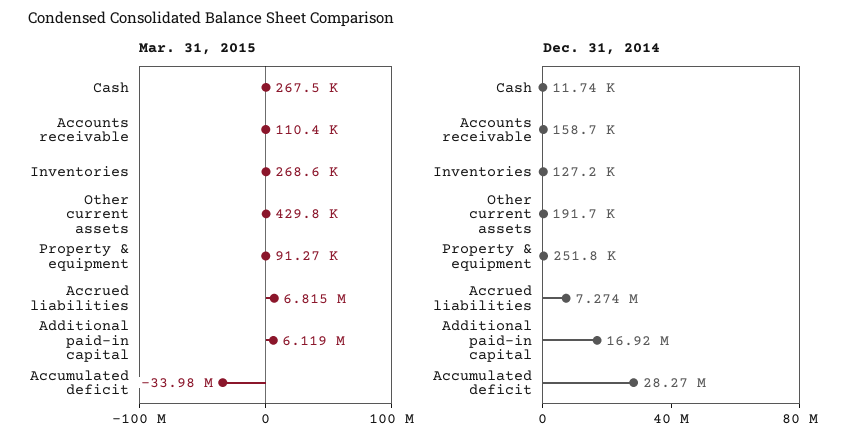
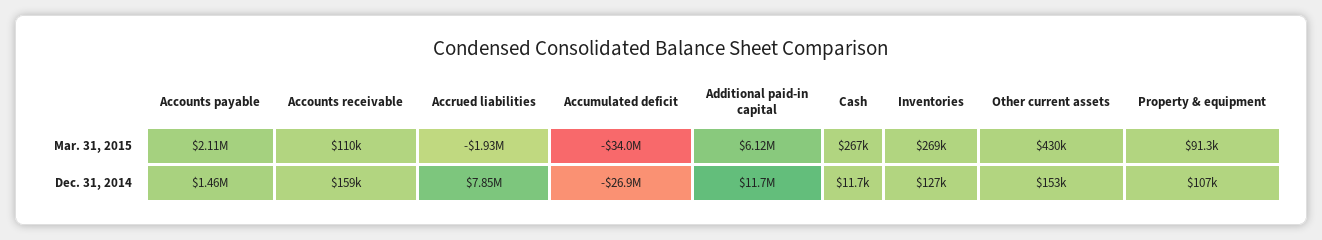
  {
    "Mar. 31, 2015": {
      "Cash": 267500,
      "Accounts receivable": 110400,
      "Inventories": 268600,
      "Other current assets": 429800,
      "Property & equipment": 91270,
-     "Accrued liabilities": 6815000,
+     "Accrued liabilities": -1930000,
      "Additional paid-in capital": 6119000,
-     "Accumulated deficit": -33980000
+     "Accumulated deficit": -33980000,
+     "Accounts payable": 2110000
    },
    "Dec. 31, 2014": {
      "Cash": 11740,
      "Accounts receivable": 158700,
      "Inventories": 127200,
-     "Other current assets": 191700,
+     "Other current assets": 153000,
-     "Property & equipment": 251800,
+     "Property & equipment": 107000,
-     "Accrued liabilities": 7274000,
+     "Accrued liabilities": 7850000,
-     "Additional paid-in capital": 16920000,
+     "Additional paid-in capital": 11700000,
-     "Accumulated deficit": 28270000
+     "Accumulated deficit": -26900000,
+     "Accounts payable": 1460000
    }
  }

